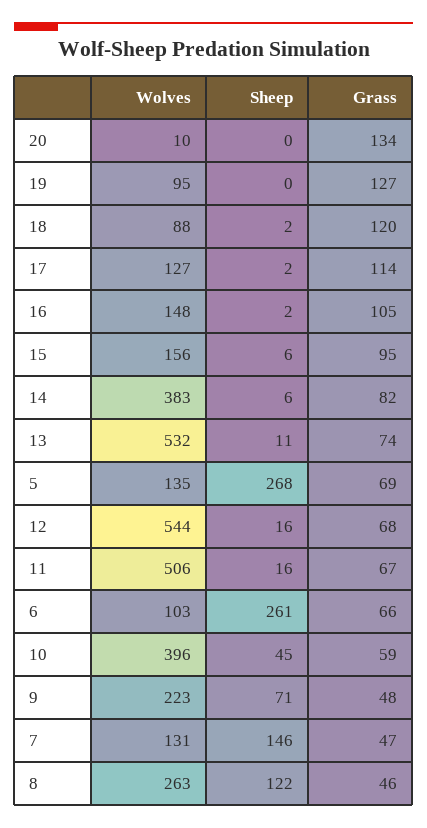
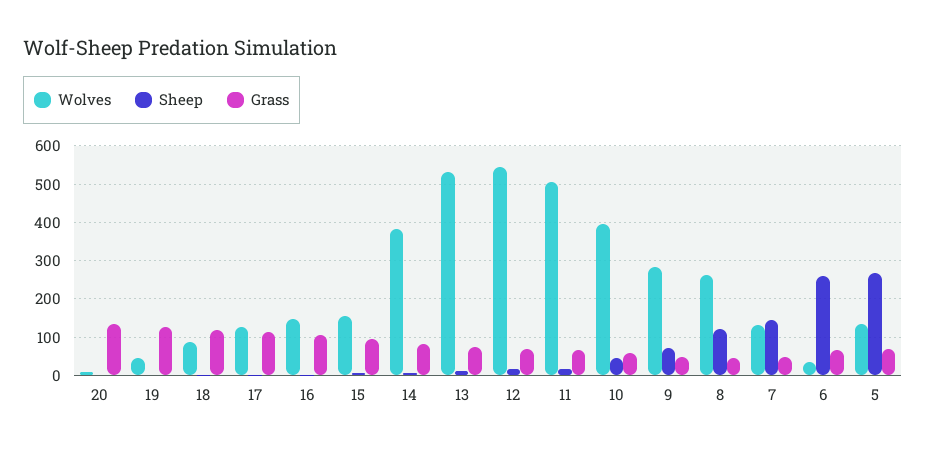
  {
    "Wolves": {
      "20": 10,
-     "19": 95,
+     "19": 40,
      "18": 88,
      "17": 127,
      "16": 148,
      "15": 156,
      "14": 383,
      "13": 532,
      "5": 135,
      "12": 544,
      "11": 506,
-     "6": 103,
+     "6": 40,
      "10": 396,
-     "9": 223,
+     "9": 280,
      "7": 131,
      "8": 263
    },
    "Sheep": {
      "20": 0,
      "19": 0,
      "18": 2,
      "17": 2,
      "16": 2,
      "15": 6,
      "14": 6,
      "13": 11,
      "5": 268,
      "12": 16,
      "11": 16,
      "6": 261,
      "10": 45,
      "9": 71,
      "7": 146,
      "8": 122
    },
    "Grass": {
      "20": 134,
      "19": 127,
      "18": 120,
      "17": 114,
      "16": 105,
      "15": 95,
      "14": 82,
      "13": 74,
      "5": 69,
      "12": 68,
      "11": 67,
      "6": 66,
      "10": 59,
      "9": 48,
      "7": 47,
      "8": 46
    }
  }

